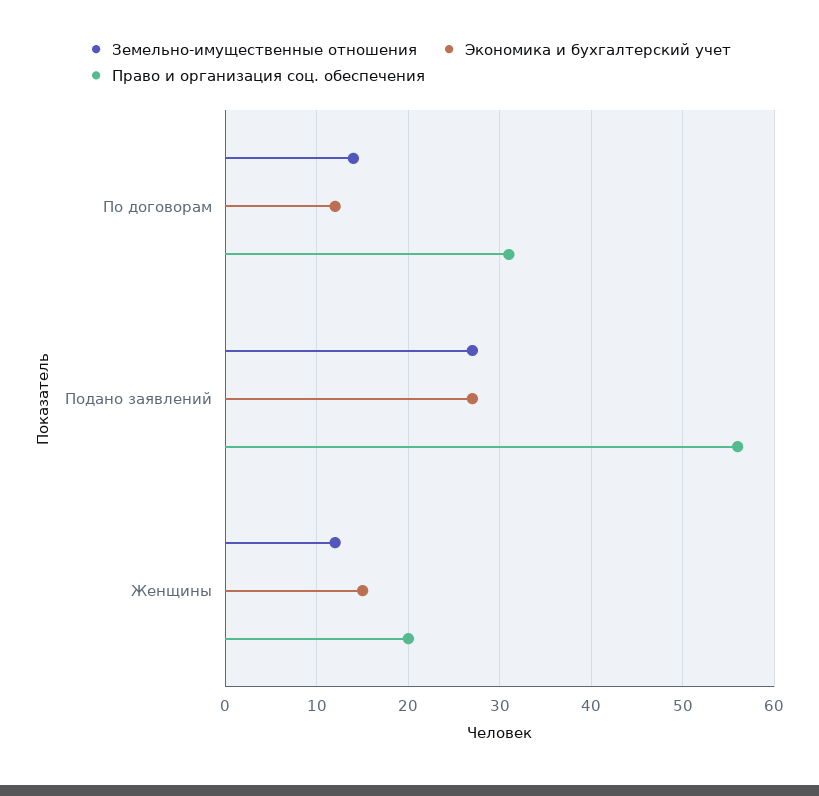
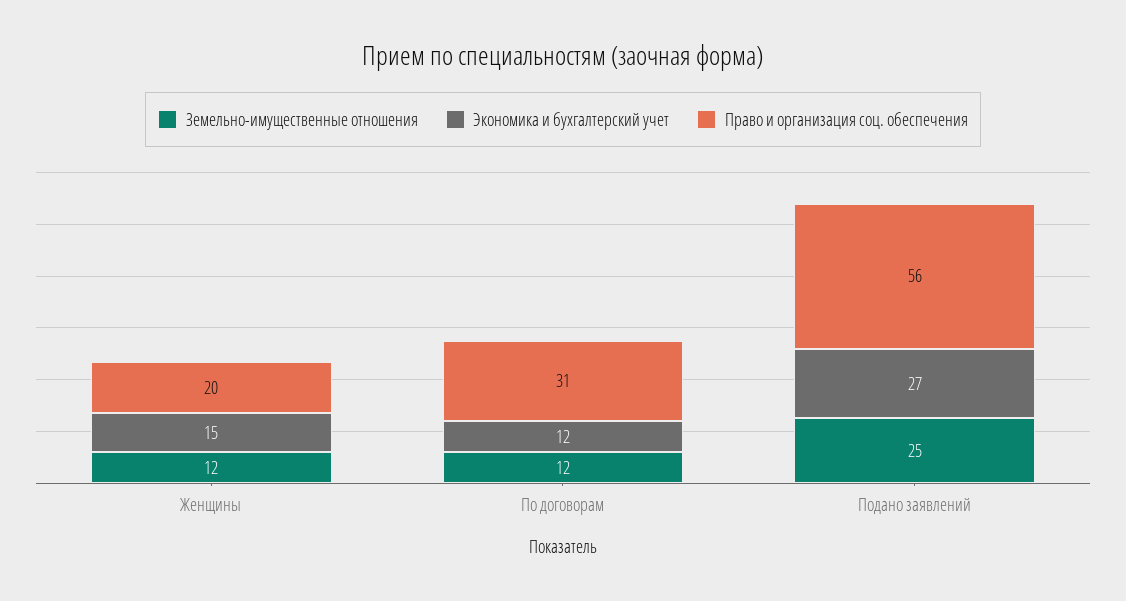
  {
    "Земельно-имущественные отношения": {
-     "По договорам": 14,
+     "По договорам": 12,
-     "Подано заявлений": 27,
+     "Подано заявлений": 25,
      "Женщины": 12
    },
    "Экономика и бухгалтерский учет": {
      "По договорам": 12,
      "Подано заявлений": 27,
      "Женщины": 15
    },
    "Право и организация соц. обеспечения": {
      "По договорам": 31,
      "Подано заявлений": 56,
      "Женщины": 20
    }
  }

